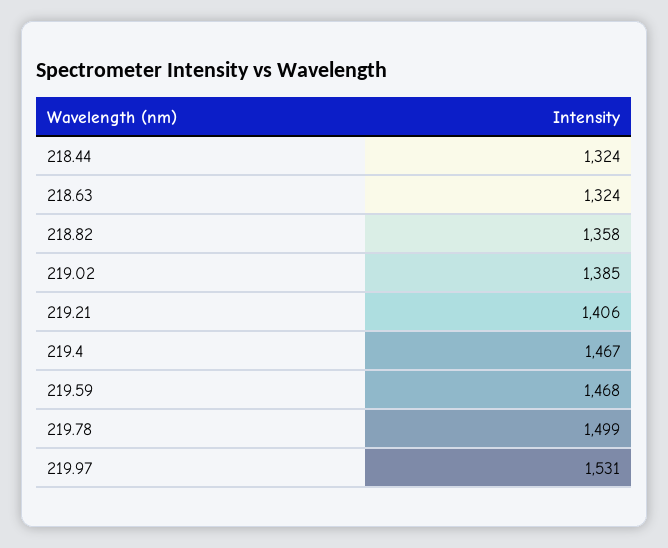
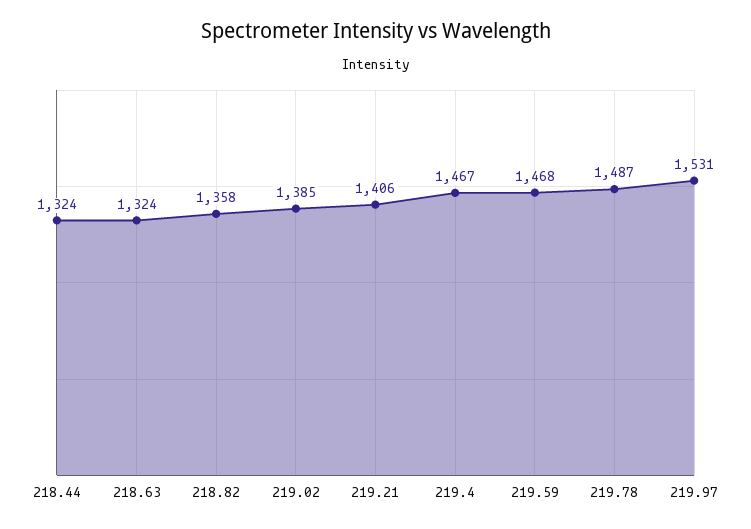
  {
    "218.44": 1324,
    "218.63": 1324,
    "218.82": 1358,
    "219.02": 1385,
    "219.21": 1406,
    "219.4": 1467,
    "219.59": 1468,
-   "219.78": 1499,
+   "219.78": 1487,
    "219.97": 1531
  }

